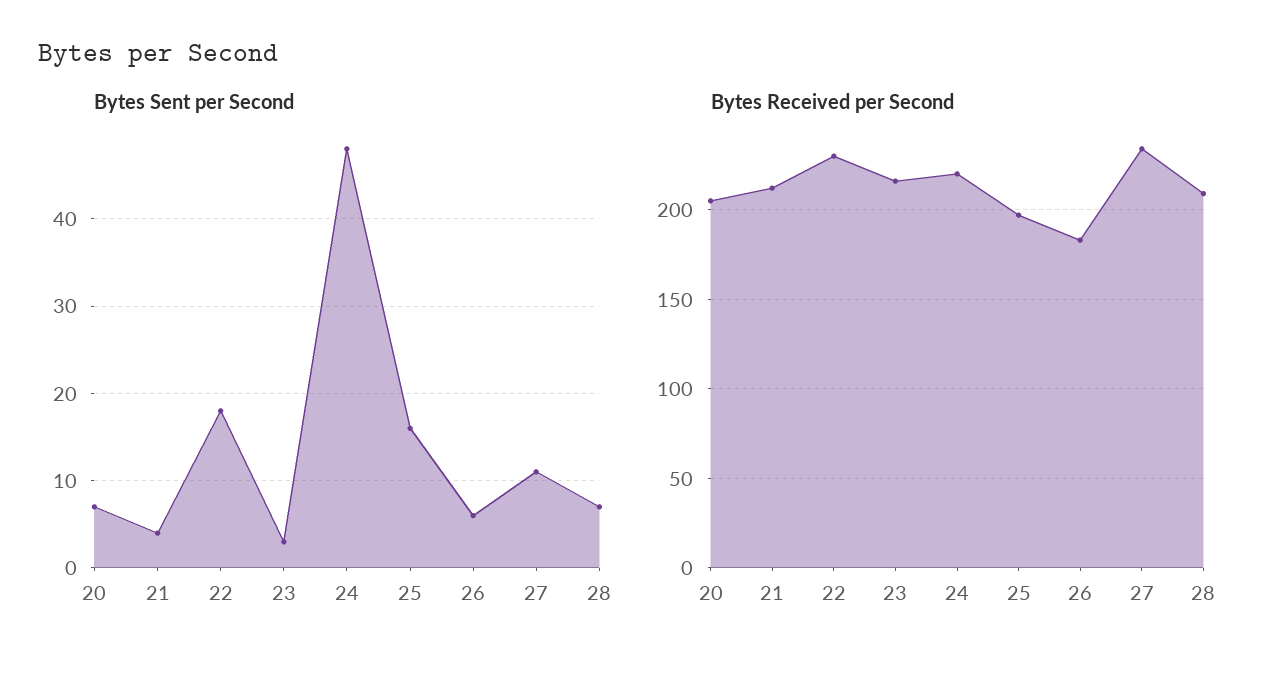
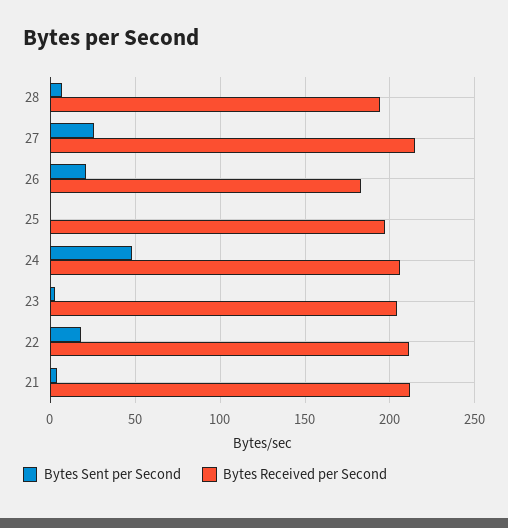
  {
    "Bytes Sent per Second": {
-     "20": 7,
      "21": 4,
      "22": 18,
      "23": 3,
      "24": 48,
-     "25": 16,
+     "25": 0,
-     "26": 6,
+     "26": 20,
-     "27": 11,
+     "27": 25,
      "28": 7
    },
    "Bytes Received per Second": {
-     "20": 205,
      "21": 210,
-     "22": 230,
+     "22": 210,
-     "23": 215,
+     "23": 205,
-     "24": 220,
+     "24": 205,
      "25": 195,
      "26": 185,
-     "27": 235,
+     "27": 215,
-     "28": 210
+     "28": 195
    }
  }

